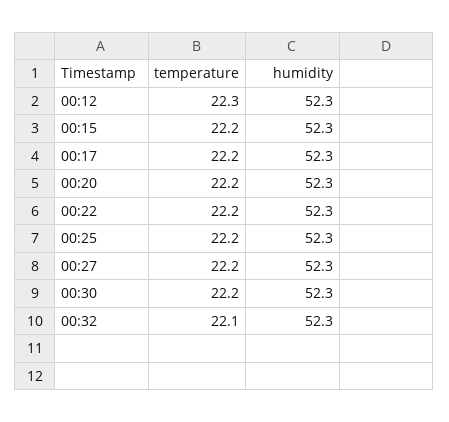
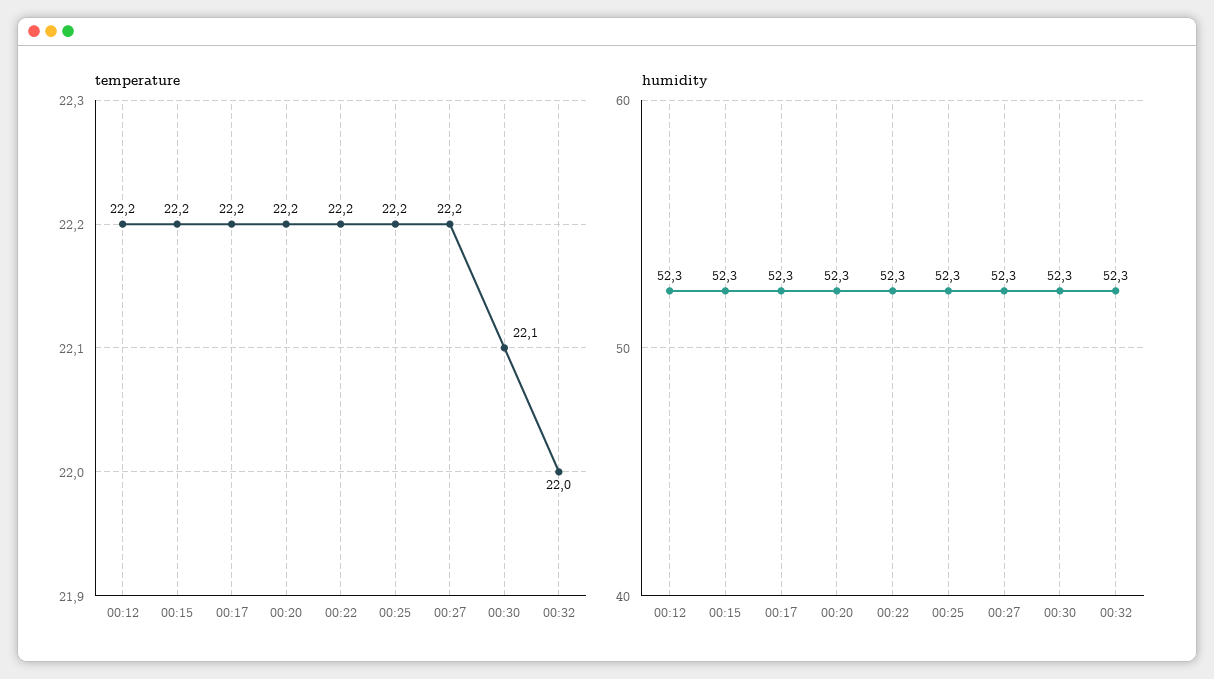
  {
    "temperature": {
-     "00:12": 22.3,
+     "00:12": 22.2,
      "00:15": 22.2,
      "00:17": 22.2,
      "00:20": 22.2,
      "00:22": 22.2,
      "00:25": 22.2,
      "00:27": 22.2,
-     "00:30": 22.2,
+     "00:30": 22.1,
-     "00:32": 22.1
+     "00:32": 22
    },
    "humidity": {
      "00:12": 52.3,
      "00:15": 52.3,
      "00:17": 52.3,
      "00:20": 52.3,
      "00:22": 52.3,
      "00:25": 52.3,
      "00:27": 52.3,
      "00:30": 52.3,
      "00:32": 52.3
    }
  }

